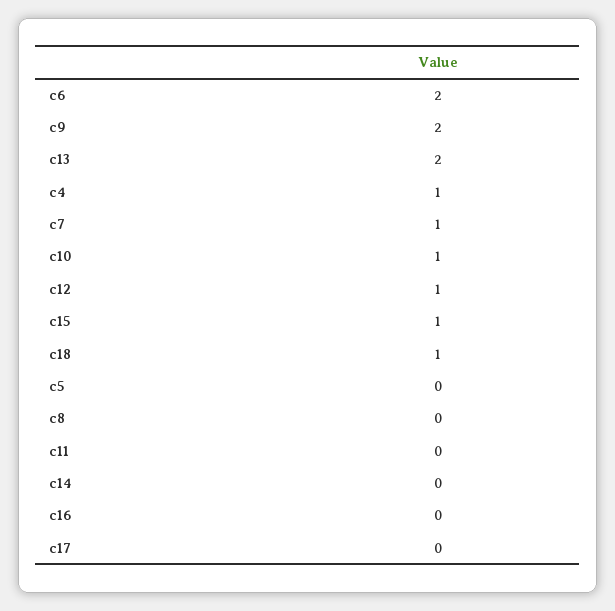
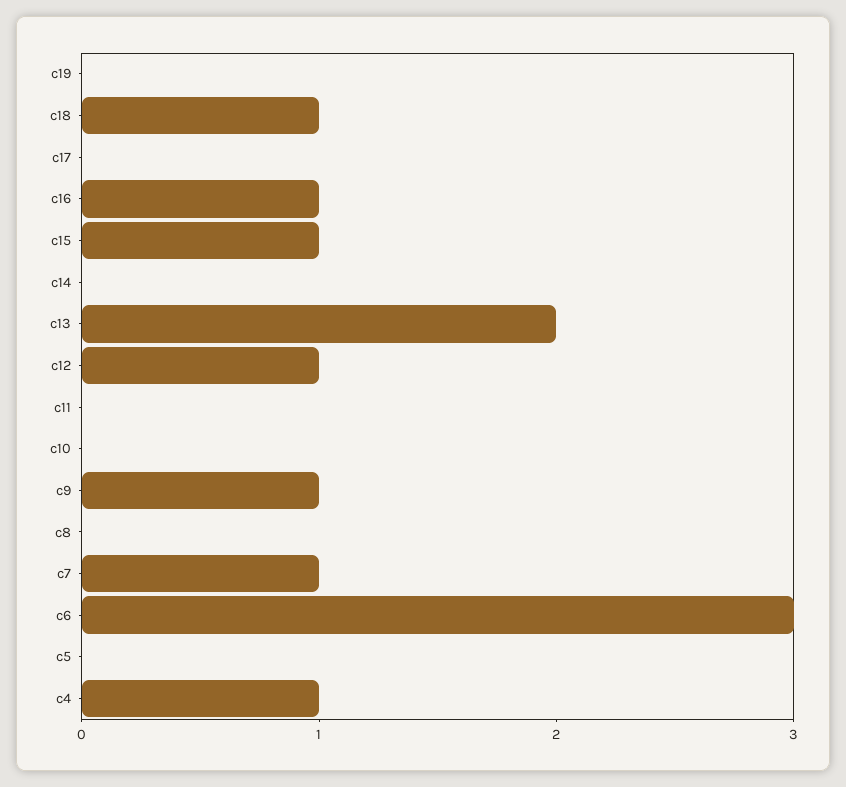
  {
-   "c6": 2,
+   "c6": 3,
-   "c9": 2,
+   "c9": 1,
    "c13": 2,
    "c4": 1,
    "c7": 1,
-   "c10": 1,
+   "c10": 0,
    "c12": 1,
    "c15": 1,
    "c18": 1,
    "c5": 0,
    "c8": 0,
    "c11": 0,
    "c14": 0,
-   "c16": 0,
+   "c16": 1,
-   "c17": 0
+   "c17": 0,
+   "c19": 0
  }

